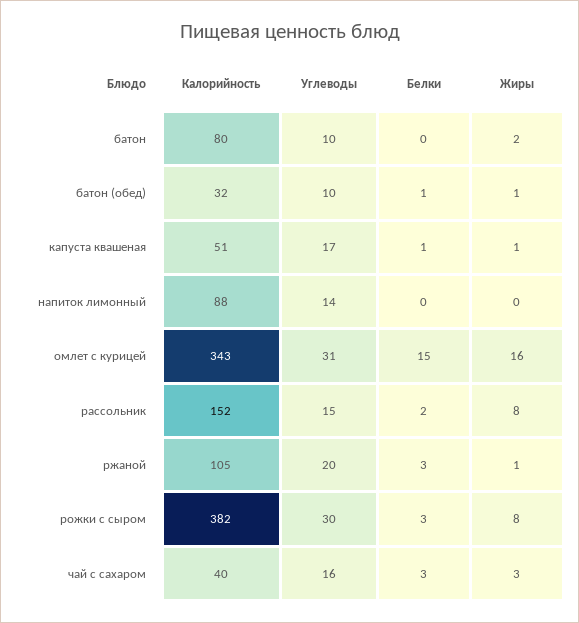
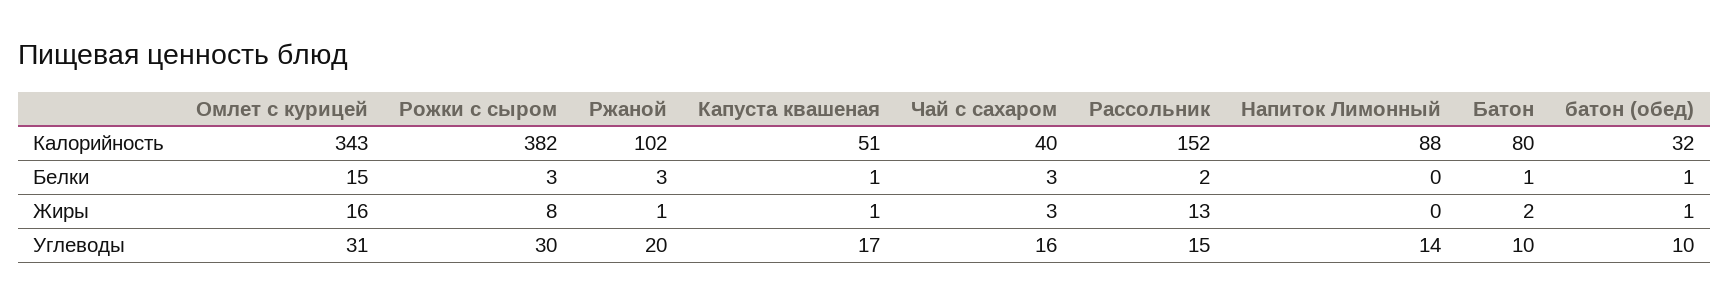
  {
    "Калорийность": {
      "батон": 80,
      "батон (обед)": 32,
      "капуста квашеная": 51,
      "напиток лимонный": 88,
      "омлет с курицей": 343,
      "рассольник": 152,
-     "ржаной": 105,
+     "ржаной": 102,
      "рожки с сыром": 382,
      "чай с сахаром": 40
    },
    "Углеводы": {
      "батон": 10,
      "батон (обед)": 10,
      "капуста квашеная": 17,
      "напиток лимонный": 14,
      "омлет с курицей": 31,
      "рассольник": 15,
      "ржаной": 20,
      "рожки с сыром": 30,
      "чай с сахаром": 16
    },
    "Белки": {
-     "батон": 0,
+     "батон": 1,
      "батон (обед)": 1,
      "капуста квашеная": 1,
      "напиток лимонный": 0,
      "омлет с курицей": 15,
      "рассольник": 2,
      "ржаной": 3,
      "рожки с сыром": 3,
      "чай с сахаром": 3
    },
    "Жиры": {
      "батон": 2,
      "батон (обед)": 1,
      "капуста квашеная": 1,
      "напиток лимонный": 0,
      "омлет с курицей": 16,
-     "рассольник": 8,
+     "рассольник": 13,
      "ржаной": 1,
      "рожки с сыром": 8,
      "чай с сахаром": 3
    }
  }

